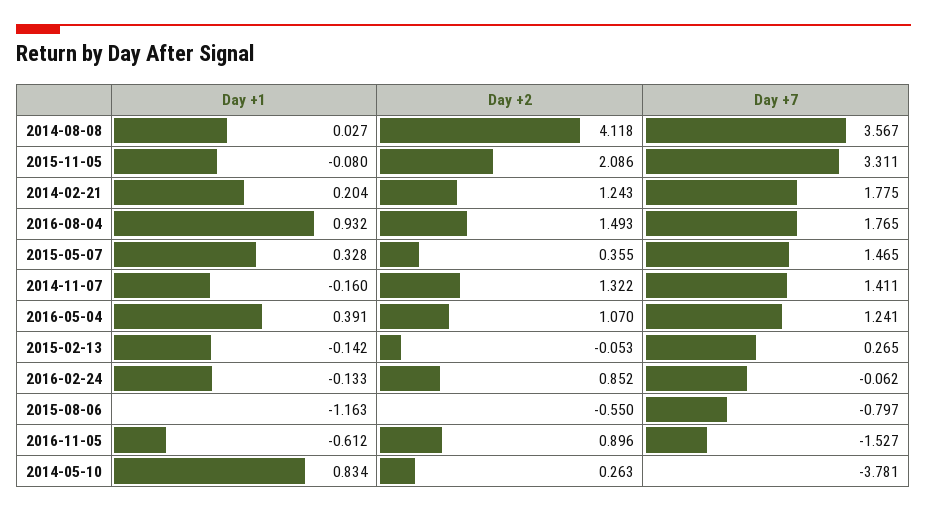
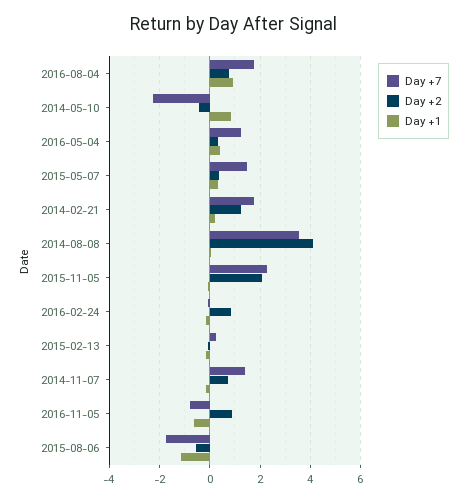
  {
    "Day +1": {
      "2014-08-08": 0.027,
      "2015-11-05": -0.08,
      "2014-02-21": 0.204,
      "2016-08-04": 0.932,
      "2015-05-07": 0.328,
      "2014-11-07": -0.16,
      "2016-05-04": 0.391,
      "2015-02-13": -0.142,
      "2016-02-24": -0.133,
      "2015-08-06": -1.163,
      "2016-11-05": -0.612,
      "2014-05-10": 0.834
    },
    "Day +2": {
      "2014-08-08": 4.118,
      "2015-11-05": 2.086,
      "2014-02-21": 1.243,
-     "2016-08-04": 1.493,
+     "2016-08-04": 0.75,
      "2015-05-07": 0.355,
-     "2014-11-07": 1.322,
+     "2014-11-07": 0.75,
-     "2016-05-04": 1.07,
+     "2016-05-04": 0.25,
      "2015-02-13": -0.053,
      "2016-02-24": 0.852,
      "2015-08-06": -0.55,
      "2016-11-05": 0.896,
-     "2014-05-10": 0.263
+     "2014-05-10": -0.5
    },
    "Day +7": {
      "2014-08-08": 3.567,
-     "2015-11-05": 3.311,
+     "2015-11-05": 2.25,
      "2014-02-21": 1.775,
      "2016-08-04": 1.765,
      "2015-05-07": 1.465,
      "2014-11-07": 1.411,
      "2016-05-04": 1.241,
      "2015-02-13": 0.265,
      "2016-02-24": -0.062,
-     "2015-08-06": -0.797,
+     "2015-08-06": -1.75,
-     "2016-11-05": -1.527,
+     "2016-11-05": -0.75,
-     "2014-05-10": -3.781
+     "2014-05-10": -2.25
    }
  }

